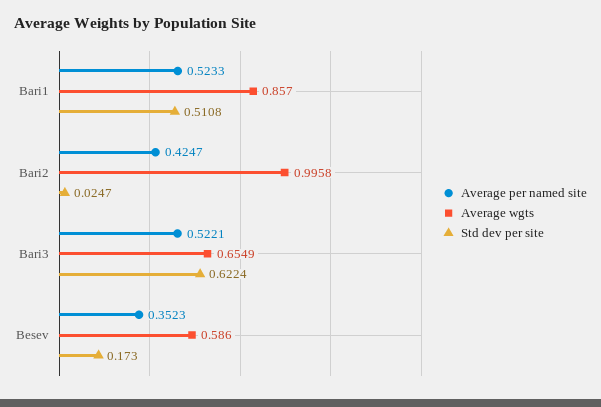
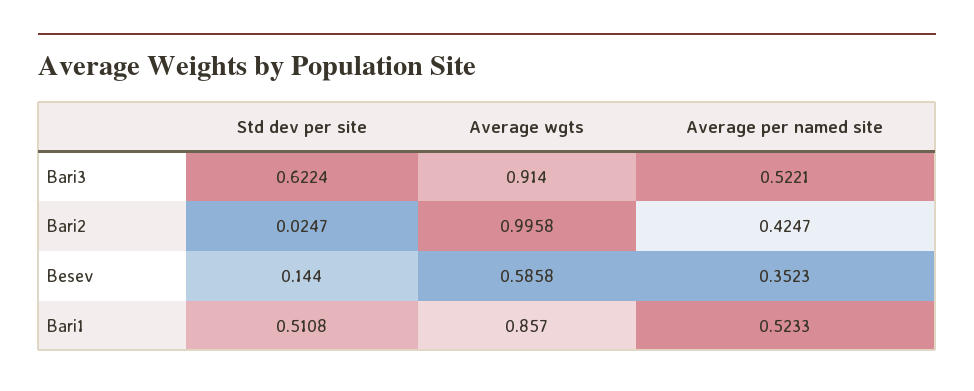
  {
    "Average per named site": {
      "Bari1": 0.5233,
      "Bari2": 0.4247,
      "Bari3": 0.5221,
      "Besev": 0.3523
    },
    "Average wgts": {
      "Bari1": 0.857,
      "Bari2": 0.9958,
-     "Bari3": 0.6549,
+     "Bari3": 0.914,
-     "Besev": 0.586
+     "Besev": 0.5858
    },
    "Std dev per site": {
      "Bari1": 0.5108,
      "Bari2": 0.0247,
      "Bari3": 0.6224,
-     "Besev": 0.173
+     "Besev": 0.144
    }
  }

